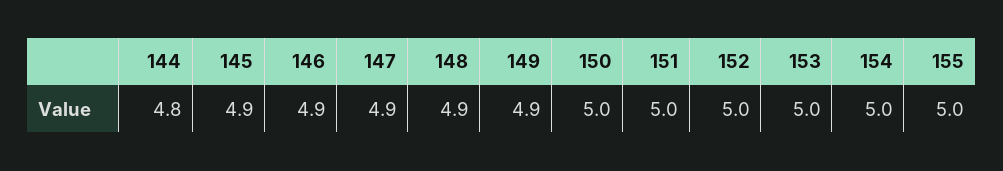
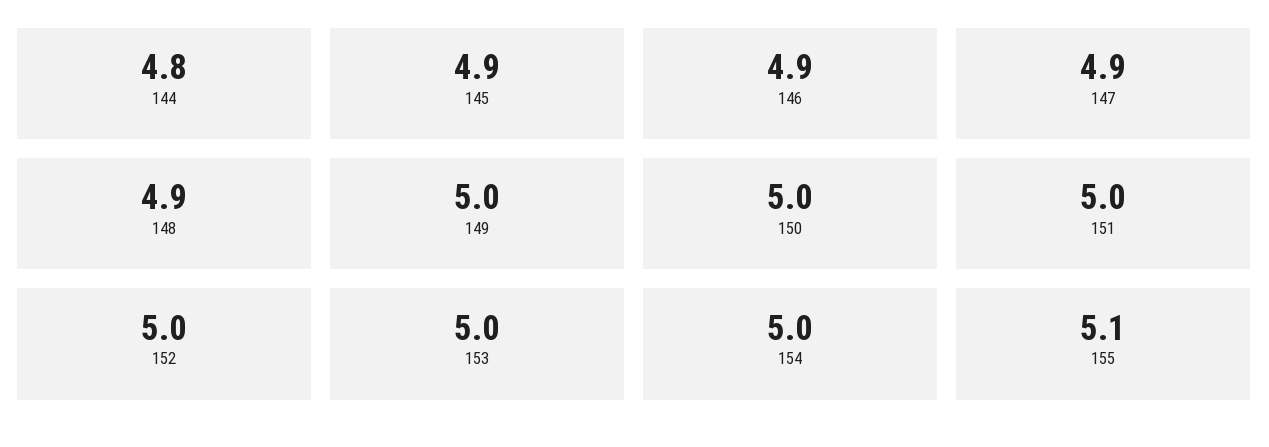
  {
    "144": 4.8,
    "145": 4.9,
    "146": 4.9,
    "147": 4.9,
    "148": 4.9,
-   "149": 4.9,
+   "149": 5,
    "150": 5,
    "151": 5,
    "152": 5,
    "153": 5,
    "154": 5,
-   "155": 5
+   "155": 5.1
  }

